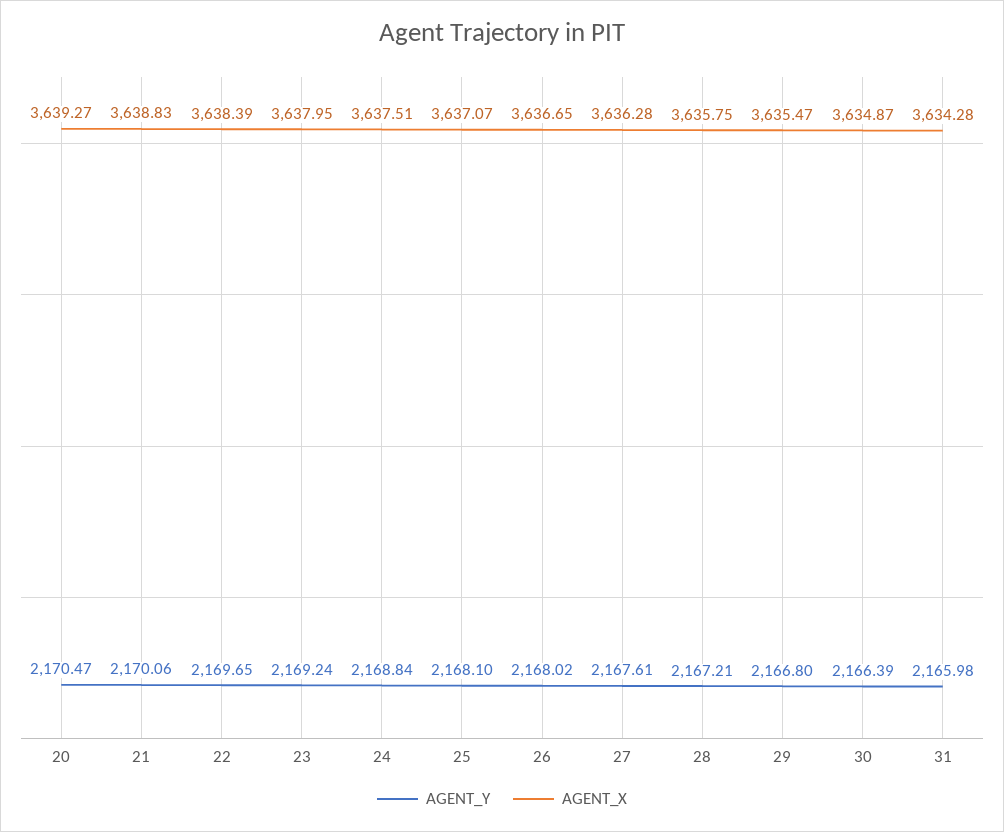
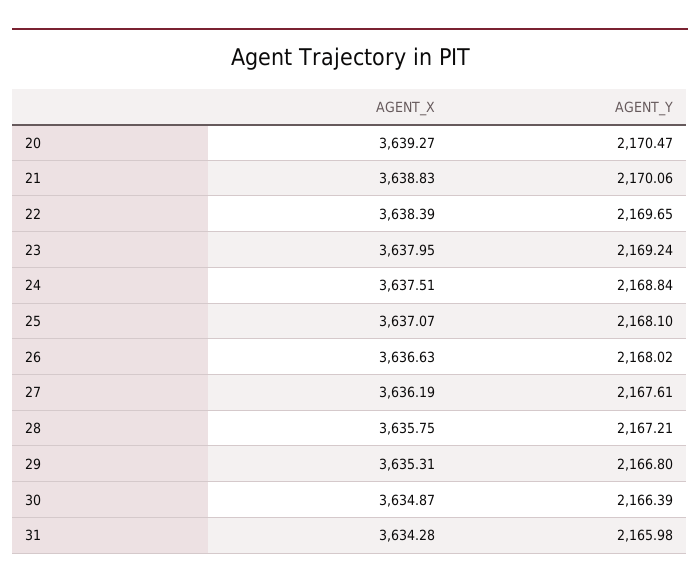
  {
    "AGENT_Y": {
      "20": 2170.47,
      "21": 2170.06,
      "22": 2169.65,
      "23": 2169.24,
      "24": 2168.84,
      "25": 2168.1,
      "26": 2168.02,
      "27": 2167.61,
      "28": 2167.21,
      "29": 2166.8,
      "30": 2166.39,
      "31": 2165.98
    },
    "AGENT_X": {
      "20": 3639.27,
      "21": 3638.83,
      "22": 3638.39,
      "23": 3637.95,
      "24": 3637.51,
      "25": 3637.07,
-     "26": 3636.65,
+     "26": 3636.63,
-     "27": 3636.28,
+     "27": 3636.19,
      "28": 3635.75,
-     "29": 3635.47,
+     "29": 3635.31,
      "30": 3634.87,
      "31": 3634.28
    }
  }

